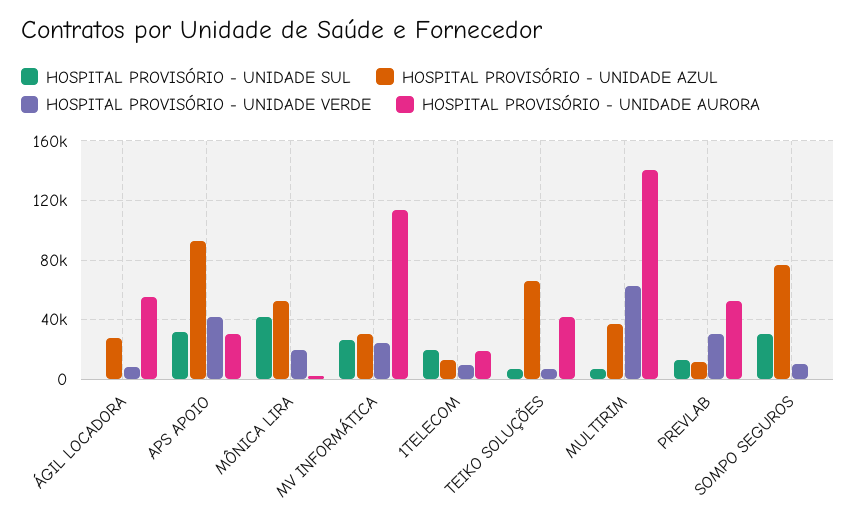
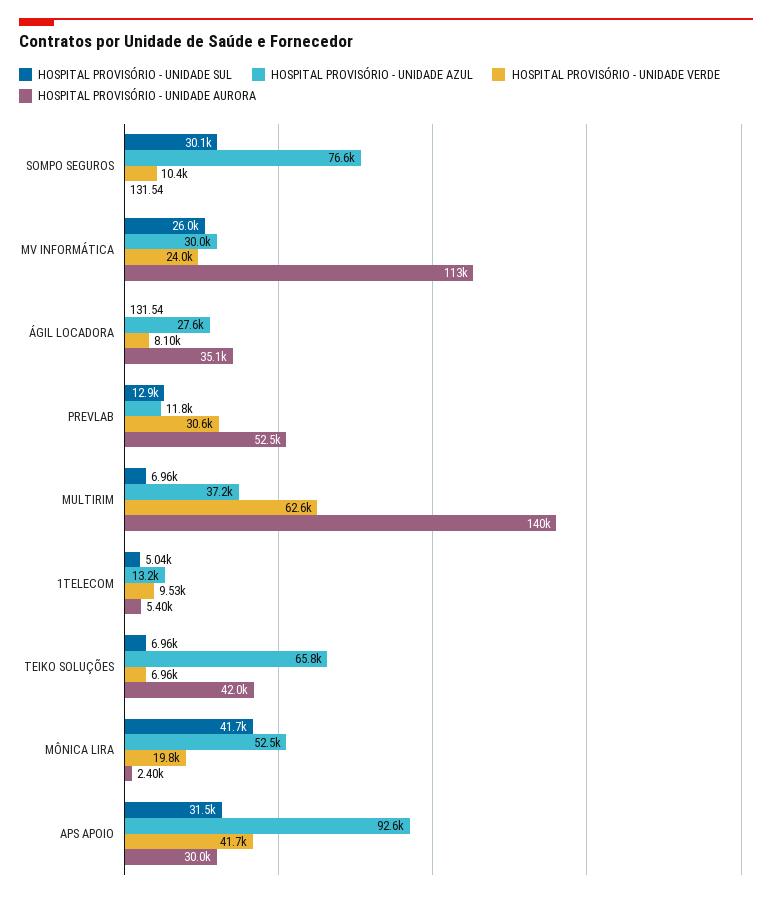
  {
    "HOSPITAL PROVISÓRIO - UNIDADE SUL": {
      "ÁGIL LOCADORA": 131.54,
      "APS APOIO": 31500,
      "MÔNICA LIRA": 41700,
      "MV INFORMÁTICA": 26000,
-     "1TELECOM": 20000,
+     "1TELECOM": 5040,
      "TEIKO SOLUÇÕES": 6960,
      "MULTIRIM": 6960,
      "PREVLAB": 12900,
      "SOMPO SEGUROS": 30100
    },
    "HOSPITAL PROVISÓRIO - UNIDADE AZUL": {
      "ÁGIL LOCADORA": 27600,
      "APS APOIO": 92600,
      "MÔNICA LIRA": 52500,
      "MV INFORMÁTICA": 30000,
      "1TELECOM": 13200,
      "TEIKO SOLUÇÕES": 65800,
      "MULTIRIM": 37200,
      "PREVLAB": 11800,
      "SOMPO SEGUROS": 76600
    },
    "HOSPITAL PROVISÓRIO - UNIDADE VERDE": {
      "ÁGIL LOCADORA": 8100,
      "APS APOIO": 41700,
      "MÔNICA LIRA": 19800,
      "MV INFORMÁTICA": 24000,
      "1TELECOM": 9530,
      "TEIKO SOLUÇÕES": 6960,
      "MULTIRIM": 62600,
      "PREVLAB": 30600,
      "SOMPO SEGUROS": 10400
    },
    "HOSPITAL PROVISÓRIO - UNIDADE AURORA": {
-     "ÁGIL LOCADORA": 55000,
+     "ÁGIL LOCADORA": 35100,
      "APS APOIO": 30000,
      "MÔNICA LIRA": 2400,
      "MV INFORMÁTICA": 113000,
-     "1TELECOM": 20000,
+     "1TELECOM": 5400,
      "TEIKO SOLUÇÕES": 42000,
      "MULTIRIM": 140000,
      "PREVLAB": 52500,
      "SOMPO SEGUROS": 131.54
    }
  }

